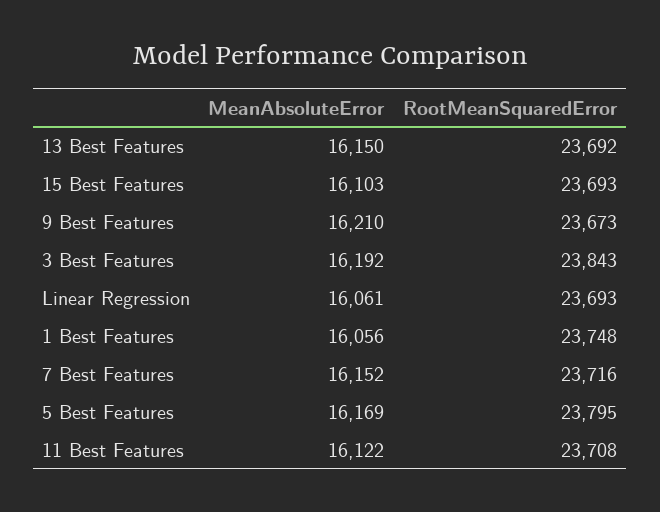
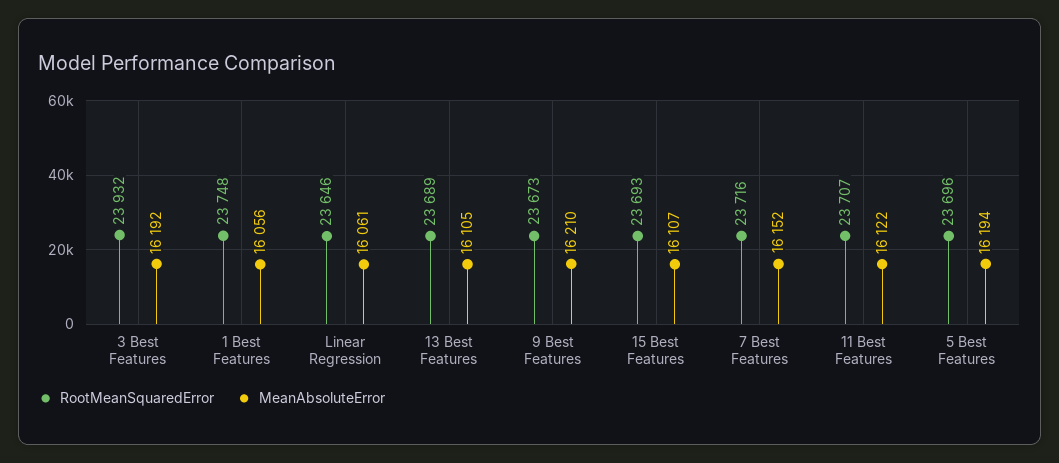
  {
    "MeanAbsoluteError": {
-     "13 Best Features": 16150,
+     "13 Best Features": 16105,
-     "15 Best Features": 16103,
+     "15 Best Features": 16107,
      "9 Best Features": 16210,
      "3 Best Features": 16192,
      "Linear Regression": 16061,
      "1 Best Features": 16056,
      "7 Best Features": 16152,
-     "5 Best Features": 16169,
+     "5 Best Features": 16194,
      "11 Best Features": 16122
    },
    "RootMeanSquaredError": {
-     "13 Best Features": 23692,
+     "13 Best Features": 23689,
      "15 Best Features": 23693,
      "9 Best Features": 23673,
-     "3 Best Features": 23843,
+     "3 Best Features": 23932,
-     "Linear Regression": 23693,
+     "Linear Regression": 23646,
      "1 Best Features": 23748,
      "7 Best Features": 23716,
-     "5 Best Features": 23795,
+     "5 Best Features": 23696,
-     "11 Best Features": 23708
+     "11 Best Features": 23707
    }
  }

